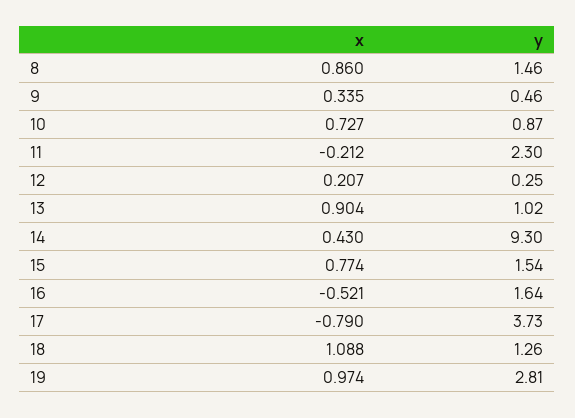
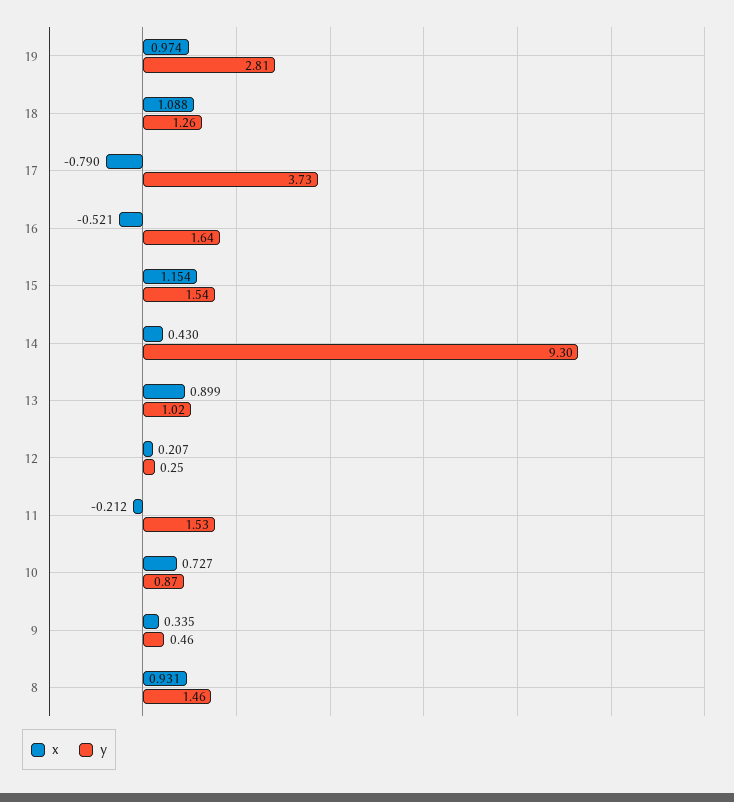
  {
    "x": {
-     "8": 0.86,
+     "8": 0.931,
      "9": 0.335,
      "10": 0.727,
      "11": -0.212,
      "12": 0.207,
-     "13": 0.904,
+     "13": 0.899,
      "14": 0.43,
-     "15": 0.774,
+     "15": 1.154,
      "16": -0.521,
      "17": -0.79,
      "18": 1.088,
      "19": 0.974
    },
    "y": {
      "8": 1.46,
      "9": 0.46,
      "10": 0.87,
-     "11": 2.3,
+     "11": 1.53,
      "12": 0.25,
      "13": 1.02,
      "14": 9.3,
      "15": 1.54,
      "16": 1.64,
      "17": 3.73,
      "18": 1.26,
      "19": 2.81
    }
  }

